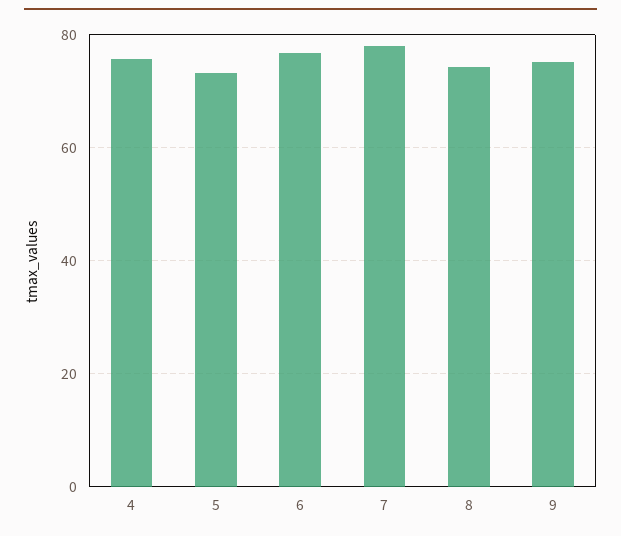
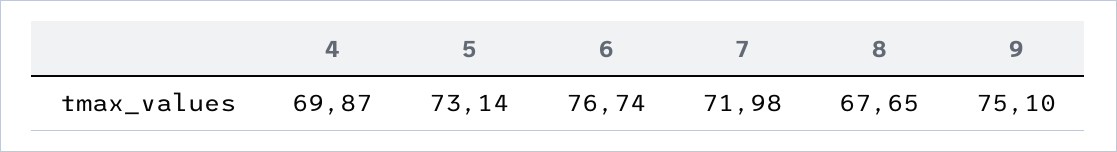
  {
-   "4": 76,
+   "4": 69.87,
    "5": 73.14,
    "6": 76.74,
-   "7": 78,
+   "7": 71.98,
-   "8": 74,
+   "8": 67.65,
    "9": 75.1
  }

